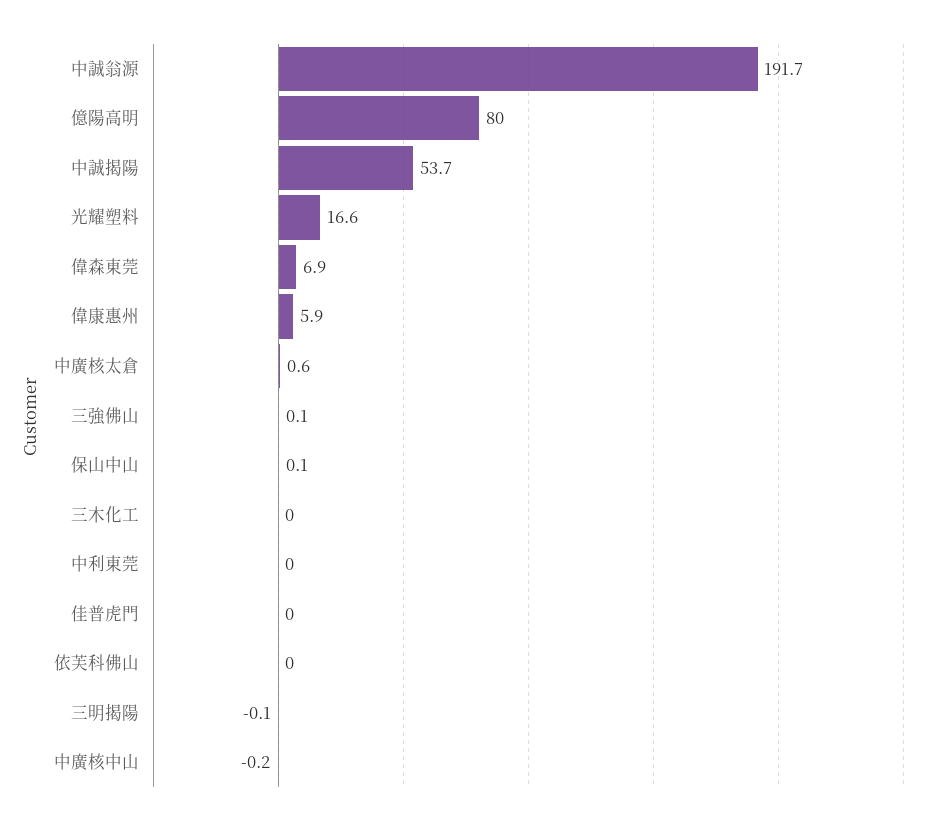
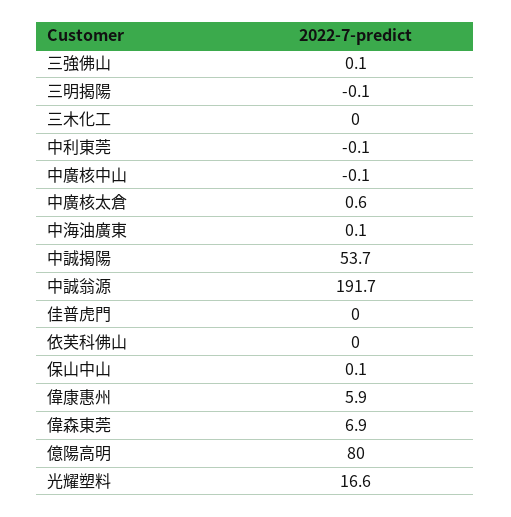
  {
    "中誠翁源": 191.7,
    "億陽高明": 80,
    "中誠揭陽": 53.7,
    "光耀塑料": 16.6,
    "偉森東莞": 6.9,
    "偉康惠州": 5.9,
    "中廣核太倉": 0.6,
    "三強佛山": 0.1,
    "保山中山": 0.1,
    "三木化工": 0,
-   "中利東莞": 0,
+   "中利東莞": -0.1,
    "佳普虎門": 0,
    "依芙科佛山": 0,
    "三明揭陽": -0.1,
-   "中廣核中山": -0.2
+   "中廣核中山": -0.1,
+   "中海油廣東": 0.1
  }

